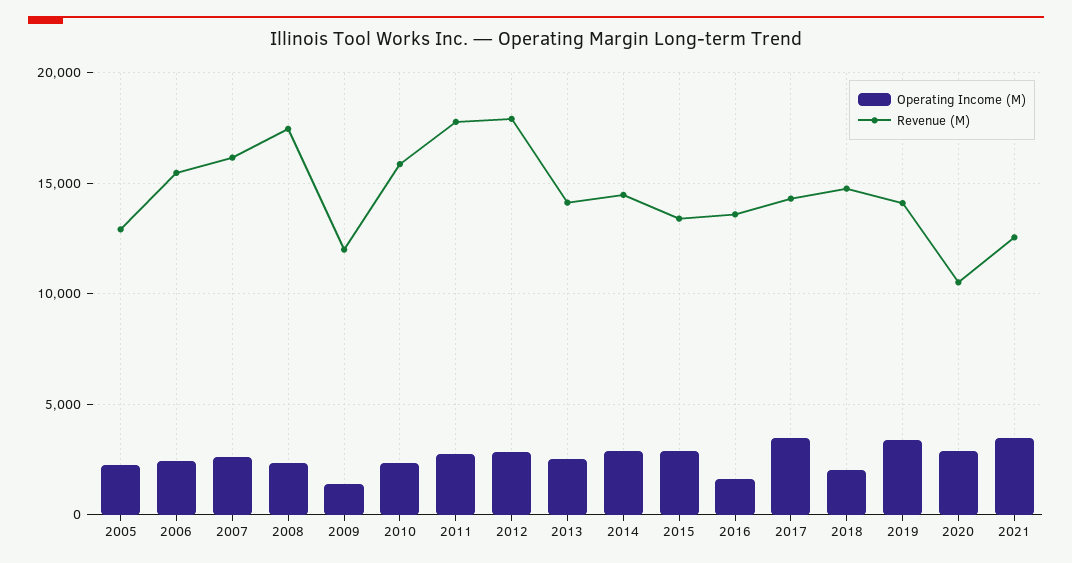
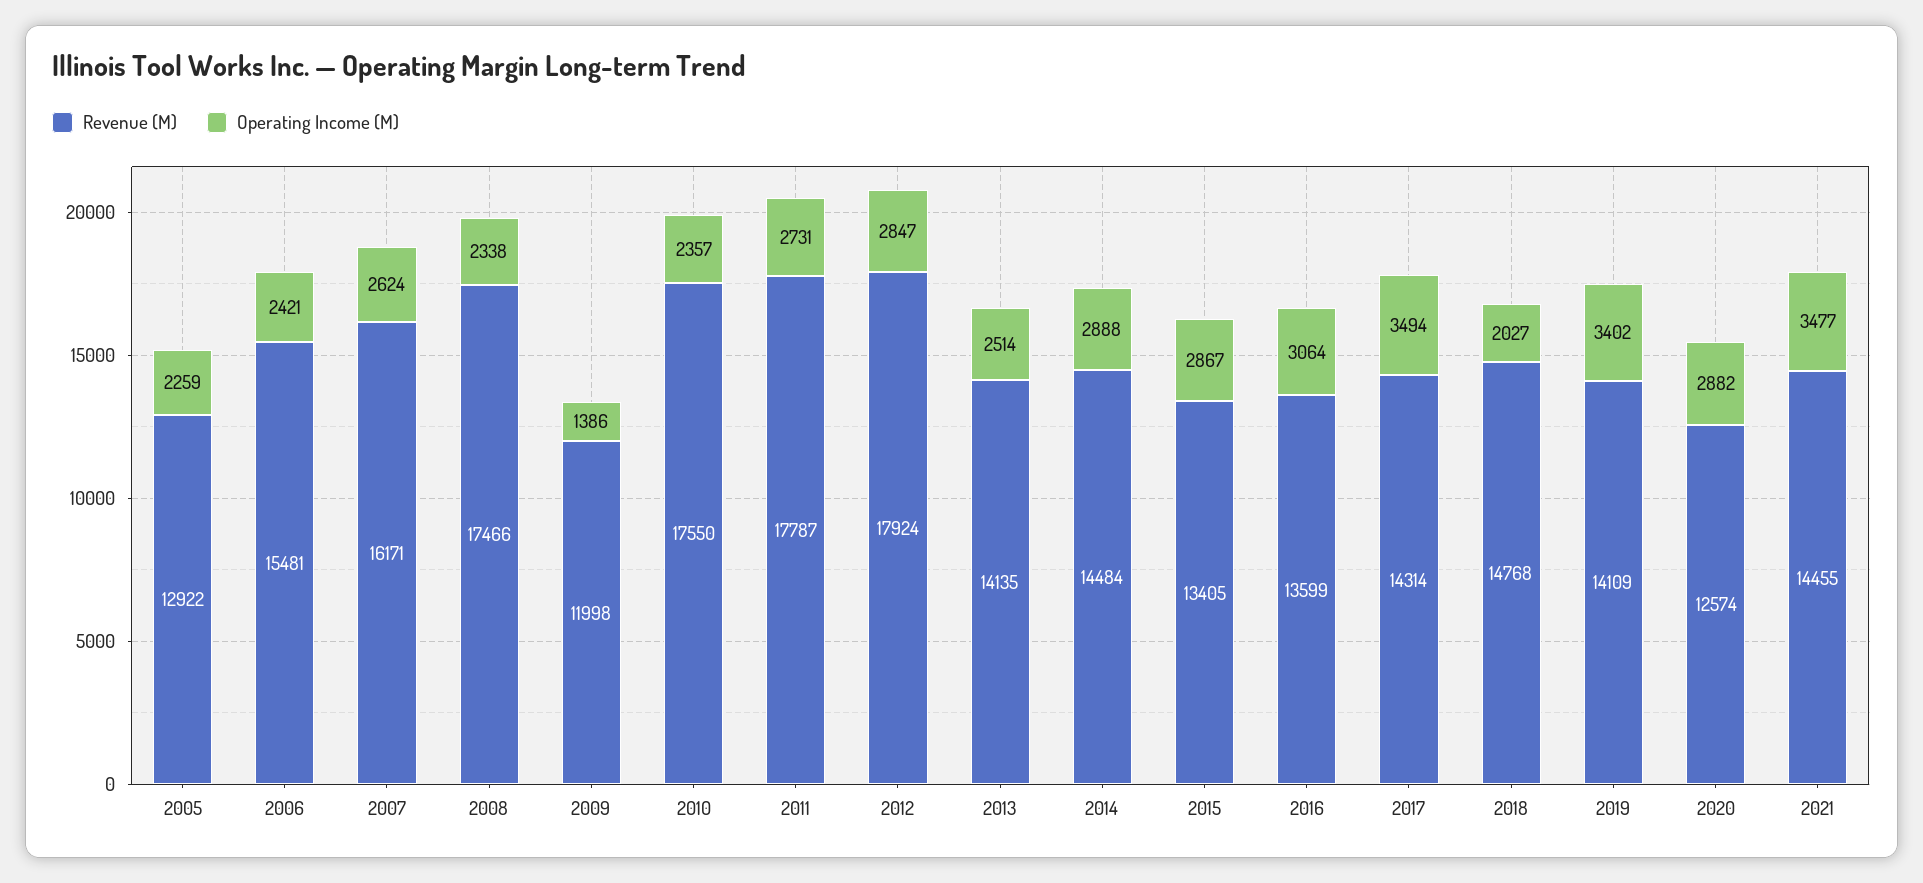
  {
    "Operating Income (M)": {
      "2005": 2259,
      "2006": 2421,
      "2007": 2624,
      "2008": 2338,
      "2009": 1386,
      "2010": 2357,
      "2011": 2731,
      "2012": 2847,
      "2013": 2514,
      "2014": 2888,
      "2015": 2867,
-     "2016": 1500,
+     "2016": 3064,
      "2017": 3494,
      "2018": 2027,
      "2019": 3402,
      "2020": 2882,
      "2021": 3477
    },
    "Revenue (M)": {
      "2005": 12922,
      "2006": 15481,
      "2007": 16171,
      "2008": 17466,
      "2009": 11998,
-     "2010": 16000,
+     "2010": 17550,
      "2011": 17787,
      "2012": 17924,
      "2013": 14135,
      "2014": 14484,
      "2015": 13405,
      "2016": 13599,
      "2017": 14314,
      "2018": 14768,
      "2019": 14109,
-     "2020": 10500,
+     "2020": 12574,
-     "2021": 12500
+     "2021": 14455
    }
  }

